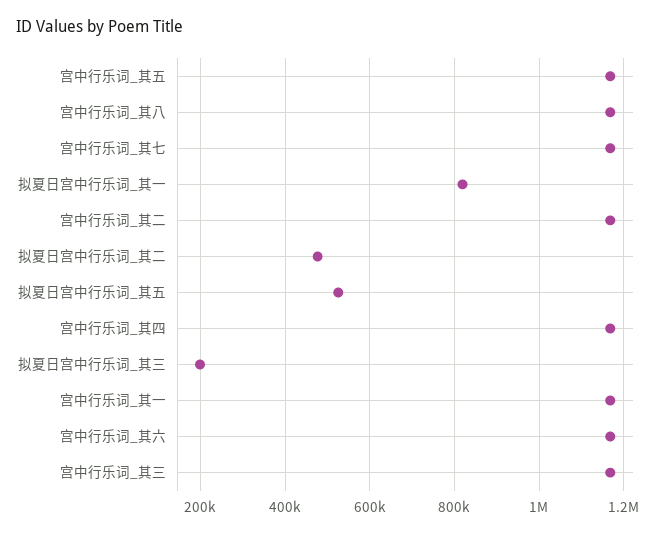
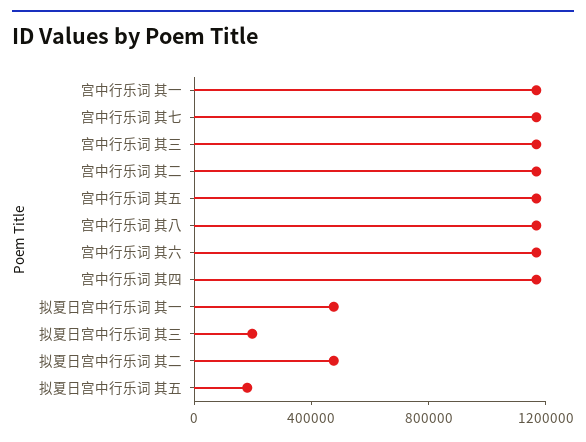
  {
    "宫中行乐词_其五": 1160000,
    "宫中行乐词_其八": 1160000,
    "宫中行乐词_其七": 1160000,
-   "拟夏日宫中行乐词_其一": 820000,
+   "拟夏日宫中行乐词_其一": 500000,
    "宫中行乐词_其二": 1160000,
    "拟夏日宫中行乐词_其二": 480000,
-   "拟夏日宫中行乐词_其五": 520000,
+   "拟夏日宫中行乐词_其五": 200000,
    "宫中行乐词_其四": 1160000,
    "拟夏日宫中行乐词_其三": 200000,
    "宫中行乐词_其一": 1160000,
    "宫中行乐词_其六": 1160000,
    "宫中行乐词_其三": 1160000
  }

